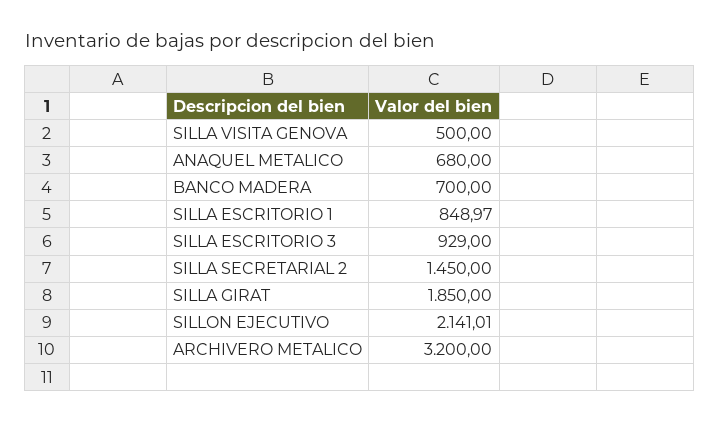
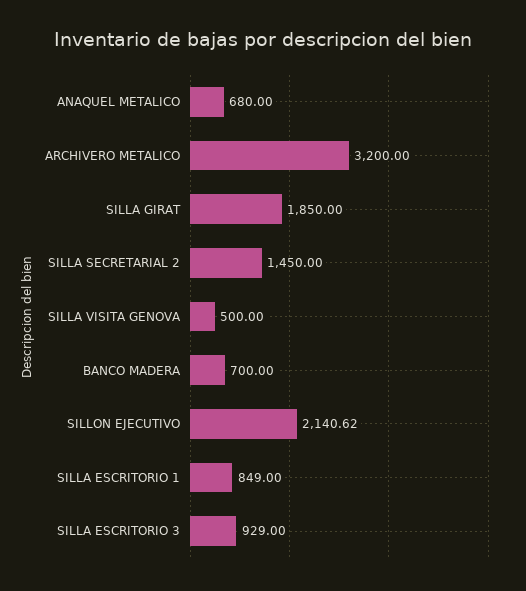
  {
    "SILLA VISITA GENOVA": 500,
    "ANAQUEL METALICO": 680,
    "BANCO MADERA": 700,
-   "SILLA ESCRITORIO 1": 848.97,
+   "SILLA ESCRITORIO 1": 849,
    "SILLA ESCRITORIO 3": 929,
    "SILLA SECRETARIAL 2": 1450,
    "SILLA GIRAT": 1850,
-   "SILLON EJECUTIVO": 2141.01,
+   "SILLON EJECUTIVO": 2140.62,
    "ARCHIVERO METALICO": 3200
  }

